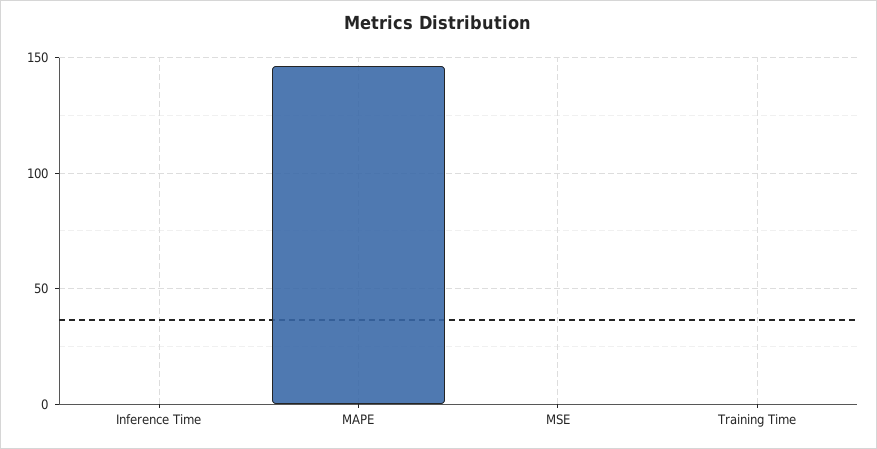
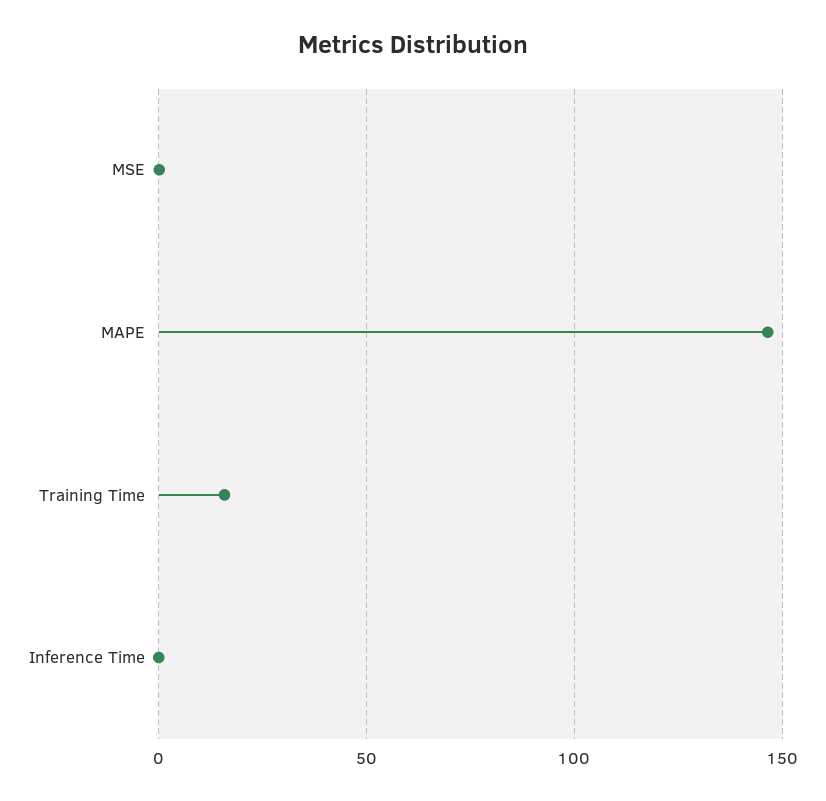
  {
    "Inference Time": 0,
    "MAPE": 145,
    "MSE": 0,
-   "Training Time": 0
+   "Training Time": 15
  }

